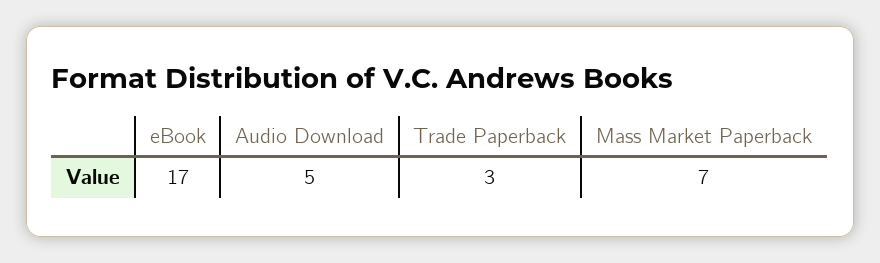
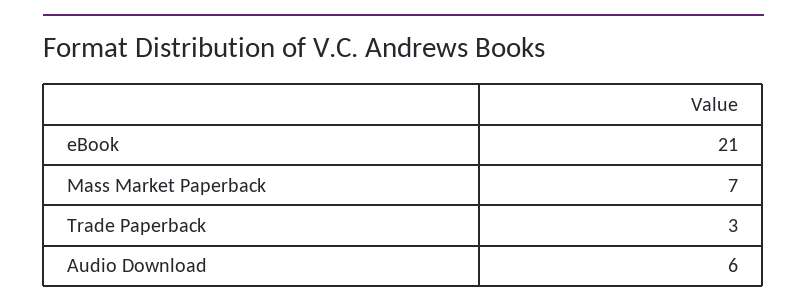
  {
-   "eBook": 17,
+   "eBook": 21,
-   "Audio Download": 5,
+   "Audio Download": 6,
    "Trade Paperback": 3,
    "Mass Market Paperback": 7
  }

